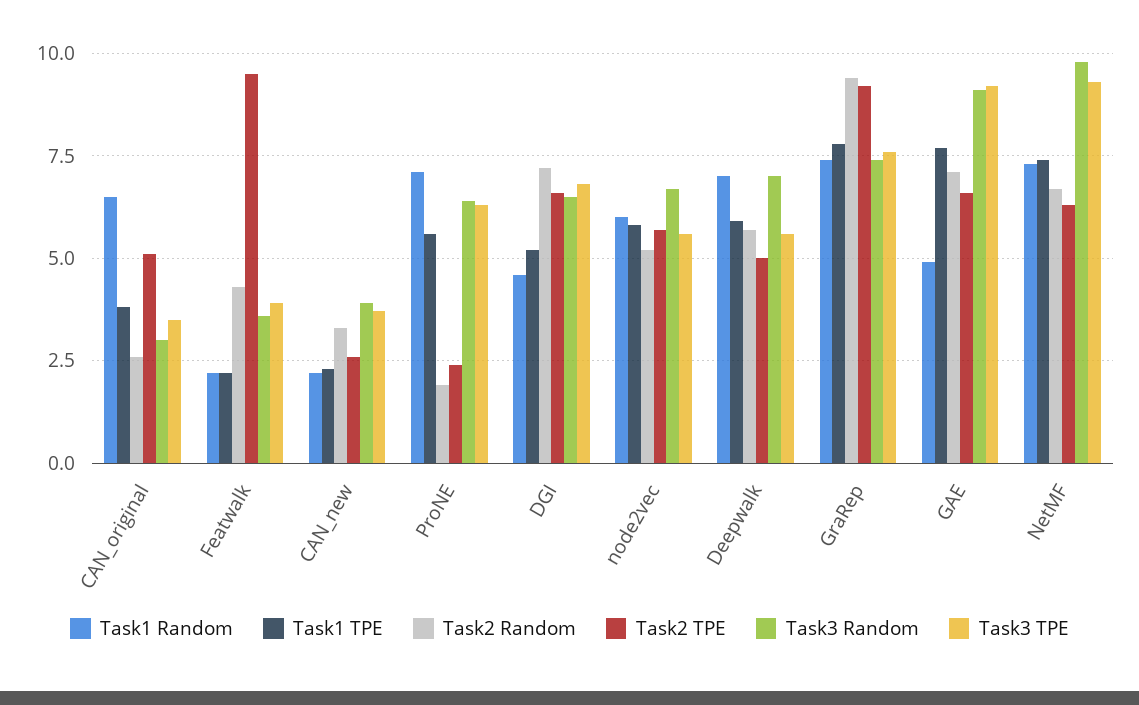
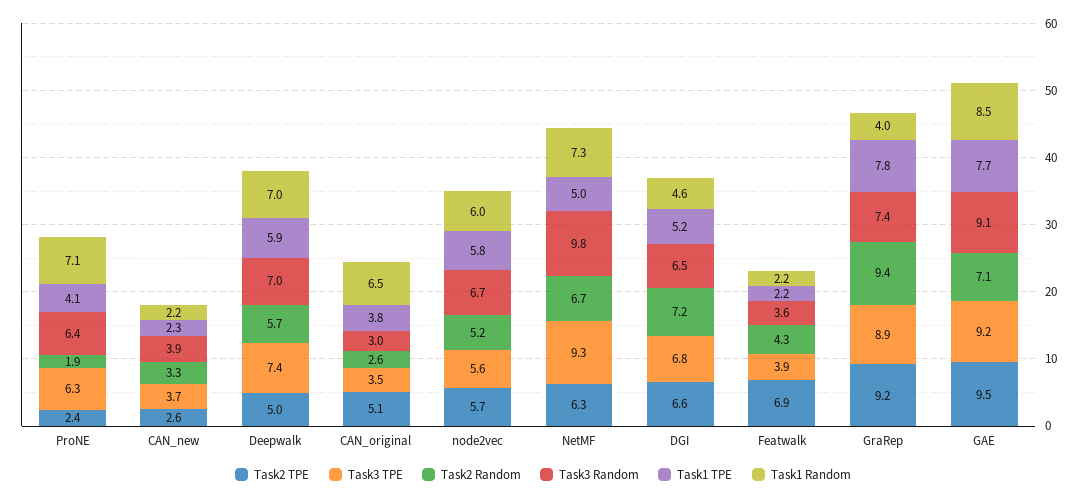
  {
    "Task1 Random": {
      "CAN_original": 6.5,
      "Featwalk": 2.2,
      "CAN_new": 2.2,
      "ProNE": 7.1,
      "DGI": 4.6,
      "node2vec": 6,
      "Deepwalk": 7,
-     "GraRep": 7.5,
+     "GraRep": 4,
-     "GAE": 5,
+     "GAE": 8.5,
      "NetMF": 7.3
    },
    "Task1 TPE": {
      "CAN_original": 3.8,
      "Featwalk": 2.2,
      "CAN_new": 2.3,
-     "ProNE": 5.5,
+     "ProNE": 4.1,
      "DGI": 5.2,
      "node2vec": 5.8,
      "Deepwalk": 5.9,
      "GraRep": 7.8,
      "GAE": 7.7,
-     "NetMF": 7.5
+     "NetMF": 5
    },
    "Task2 Random": {
      "CAN_original": 2.6,
      "Featwalk": 4.3,
      "CAN_new": 3.3,
      "ProNE": 1.9,
      "DGI": 7.2,
      "node2vec": 5.2,
      "Deepwalk": 5.7,
      "GraRep": 9.4,
      "GAE": 7.1,
      "NetMF": 6.7
    },
    "Task2 TPE": {
      "CAN_original": 5.1,
-     "Featwalk": 9.5,
+     "Featwalk": 6.9,
      "CAN_new": 2.6,
      "ProNE": 2.4,
      "DGI": 6.6,
      "node2vec": 5.7,
      "Deepwalk": 5,
      "GraRep": 9.2,
-     "GAE": 6.5,
+     "GAE": 9.5,
      "NetMF": 6.3
    },
    "Task3 Random": {
      "CAN_original": 3,
      "Featwalk": 3.6,
      "CAN_new": 3.9,
      "ProNE": 6.4,
      "DGI": 6.5,
      "node2vec": 6.7,
      "Deepwalk": 7,
      "GraRep": 7.4,
      "GAE": 9.1,
      "NetMF": 9.8
    },
    "Task3 TPE": {
      "CAN_original": 3.5,
      "Featwalk": 3.9,
      "CAN_new": 3.7,
      "ProNE": 6.3,
      "DGI": 6.8,
      "node2vec": 5.6,
-     "Deepwalk": 5.5,
+     "Deepwalk": 7.4,
-     "GraRep": 7.5,
+     "GraRep": 8.9,
      "GAE": 9.2,
      "NetMF": 9.3
    }
  }

